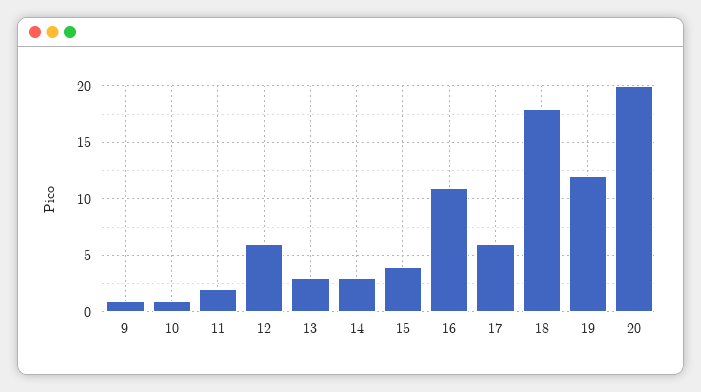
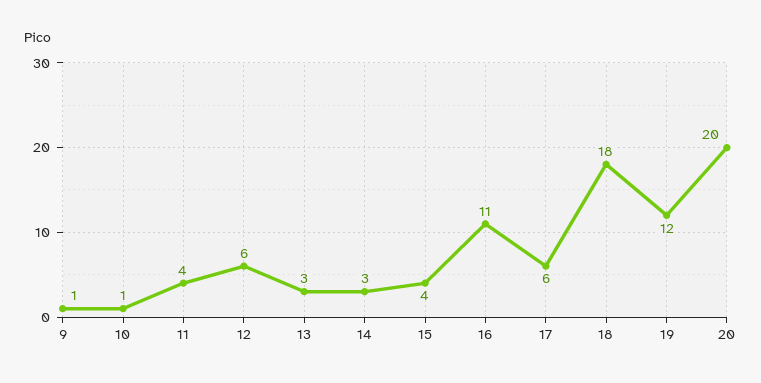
  {
    "9": 1,
    "10": 1,
-   "11": 2,
+   "11": 4,
    "12": 6,
    "13": 3,
    "14": 3,
    "15": 4,
    "16": 11,
    "17": 6,
    "18": 18,
    "19": 12,
    "20": 20
  }

